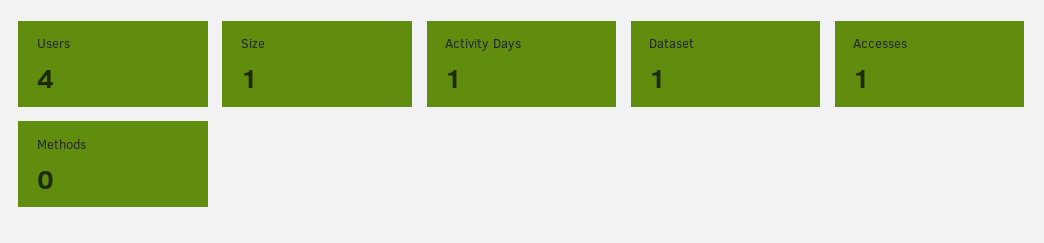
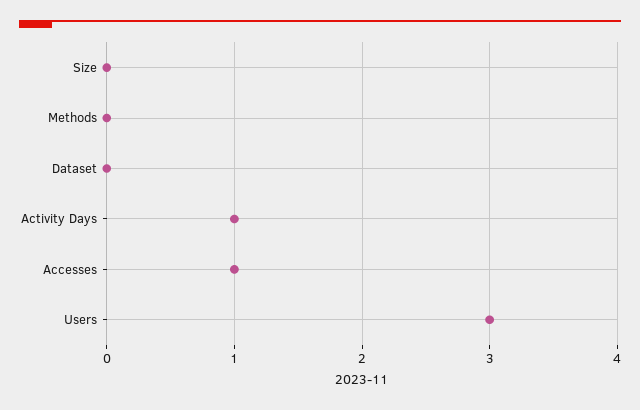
  {
-   "Users": 4,
+   "Users": 3,
-   "Size": 1,
+   "Size": 0,
    "Activity Days": 1,
-   "Dataset": 1,
+   "Dataset": 0,
    "Accesses": 1,
    "Methods": 0
  }

